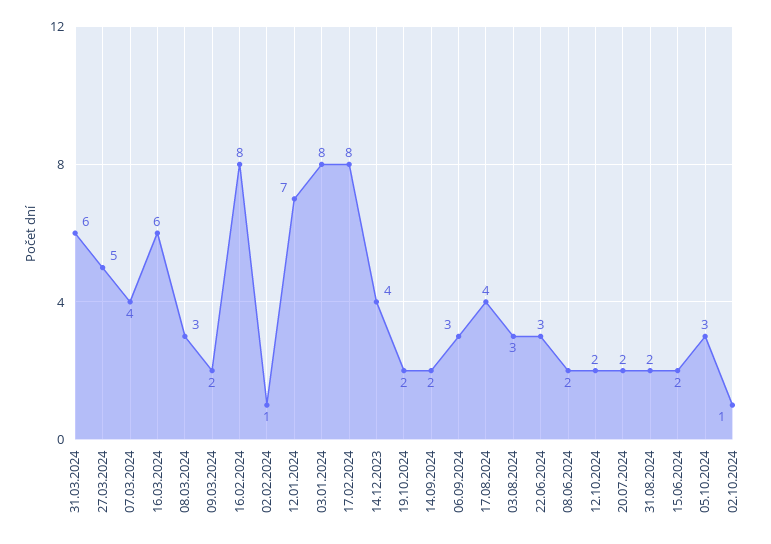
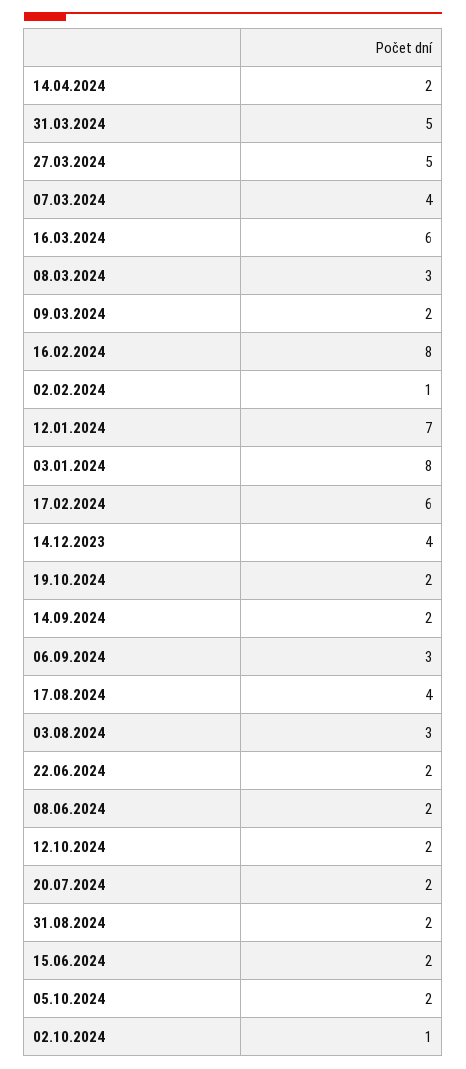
  {
-   "31.03.2024": 6,
+   "31.03.2024": 5,
    "27.03.2024": 5,
    "07.03.2024": 4,
    "16.03.2024": 6,
    "08.03.2024": 3,
    "09.03.2024": 2,
    "16.02.2024": 8,
    "02.02.2024": 1,
    "12.01.2024": 7,
    "03.01.2024": 8,
-   "17.02.2024": 8,
+   "17.02.2024": 6,
    "14.12.2023": 4,
    "19.10.2024": 2,
    "14.09.2024": 2,
    "06.09.2024": 3,
    "17.08.2024": 4,
    "03.08.2024": 3,
-   "22.06.2024": 3,
+   "22.06.2024": 2,
    "08.06.2024": 2,
    "12.10.2024": 2,
    "20.07.2024": 2,
    "31.08.2024": 2,
    "15.06.2024": 2,
-   "05.10.2024": 3,
+   "05.10.2024": 2,
-   "02.10.2024": 1
+   "02.10.2024": 1,
+   "14.04.2024": 2
  }

